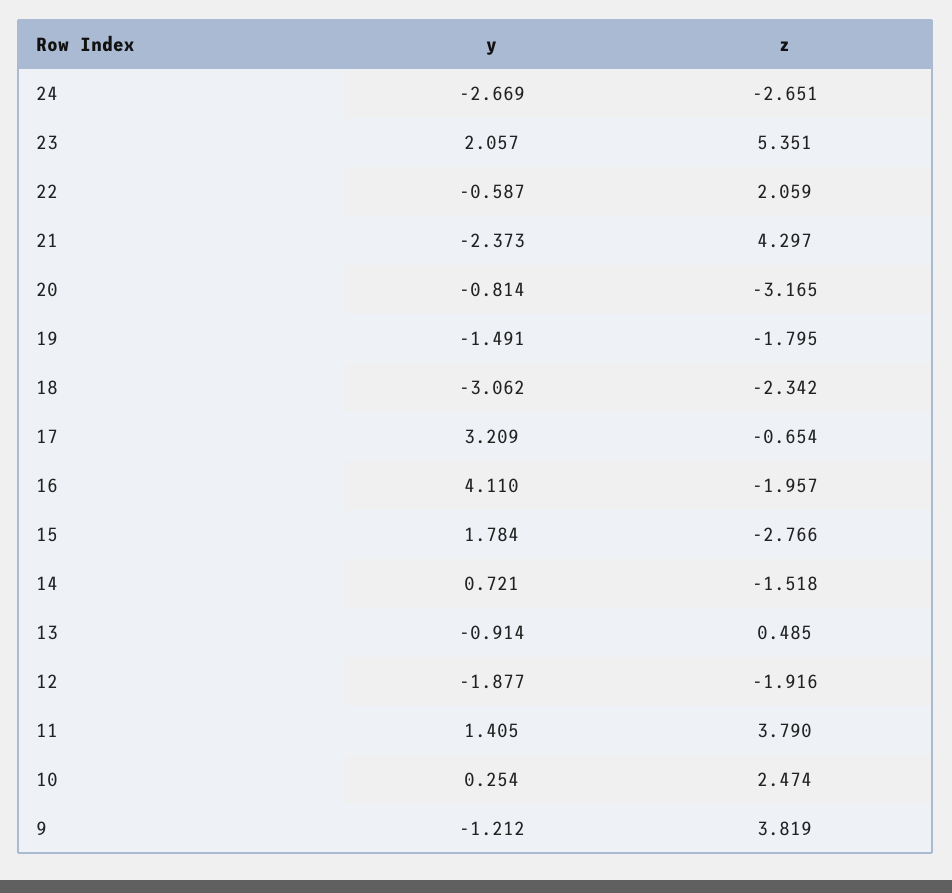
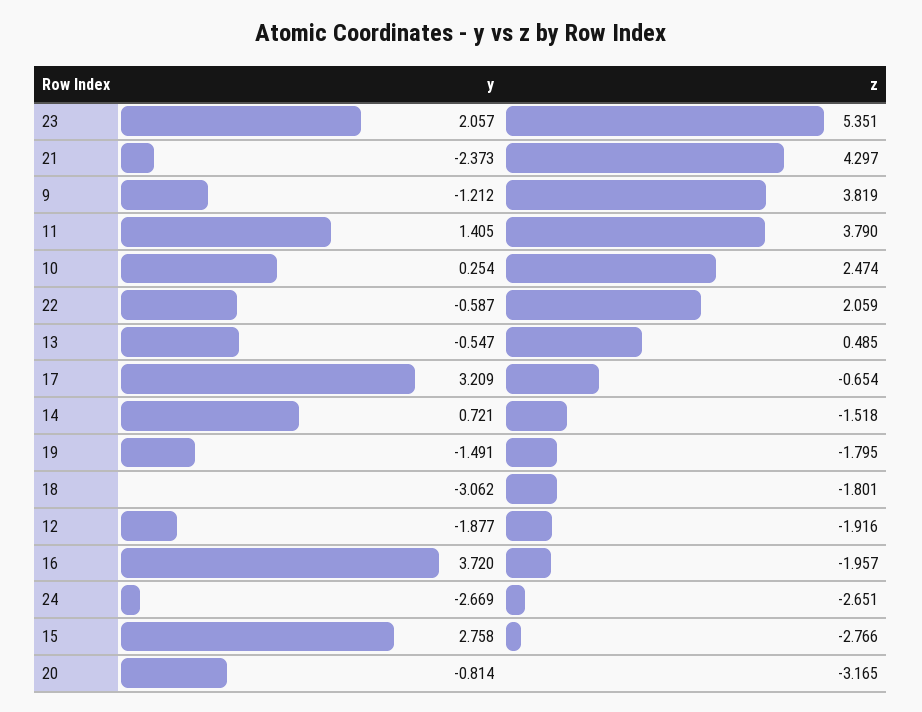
  {
    "y": {
      "24": -2.669,
      "23": 2.057,
      "22": -0.587,
      "21": -2.373,
      "20": -0.814,
      "19": -1.491,
      "18": -3.062,
      "17": 3.209,
-     "16": 4.11,
+     "16": 3.72,
-     "15": 1.784,
+     "15": 2.758,
      "14": 0.721,
-     "13": -0.914,
+     "13": -0.547,
      "12": -1.877,
      "11": 1.405,
      "10": 0.254,
      "9": -1.212
    },
    "z": {
      "24": -2.651,
      "23": 5.351,
      "22": 2.059,
      "21": 4.297,
      "20": -3.165,
      "19": -1.795,
-     "18": -2.342,
+     "18": -1.801,
      "17": -0.654,
      "16": -1.957,
      "15": -2.766,
      "14": -1.518,
      "13": 0.485,
      "12": -1.916,
      "11": 3.79,
      "10": 2.474,
      "9": 3.819
    }
  }

